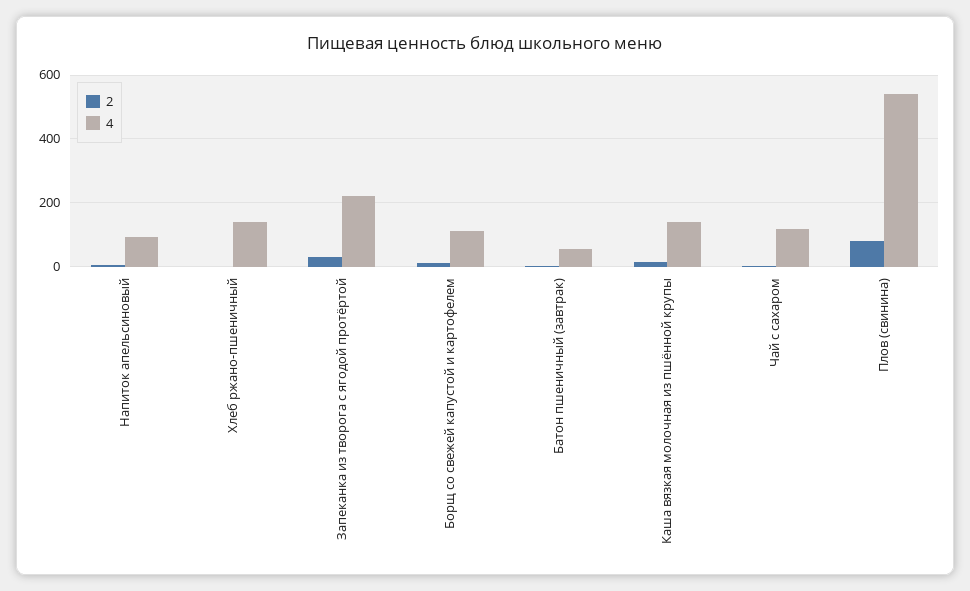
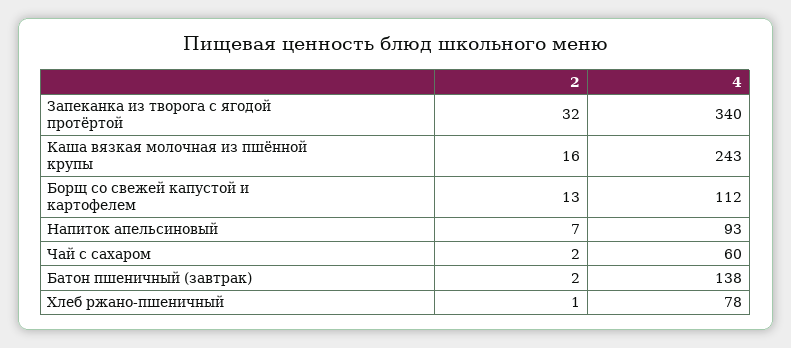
  {
    "2": {
      "Напиток апельсиновый": 7,
      "Хлеб ржано-пшеничный": 1,
      "Запеканка из творога с ягодой протёртой": 32,
      "Борщ со свежей капустой и картофелем": 13,
      "Батон пшеничный (завтрак)": 2,
      "Каша вязкая молочная из пшённой крупы": 16,
-     "Чай с сахаром": 2,
+     "Чай с сахаром": 2
-     "Плов (свинина)": 80
    },
    "4": {
      "Напиток апельсиновый": 93,
-     "Хлеб ржано-пшеничный": 140,
+     "Хлеб ржано-пшеничный": 78,
-     "Запеканка из творога с ягодой протёртой": 220,
+     "Запеканка из творога с ягодой протёртой": 340,
      "Борщ со свежей капустой и картофелем": 112,
-     "Батон пшеничный (завтрак)": 60,
+     "Батон пшеничный (завтрак)": 138,
-     "Каша вязкая молочная из пшённой крупы": 140,
+     "Каша вязкая молочная из пшённой крупы": 243,
-     "Чай с сахаром": 120,
+     "Чай с сахаром": 60
-     "Плов (свинина)": 540
    }
  }

